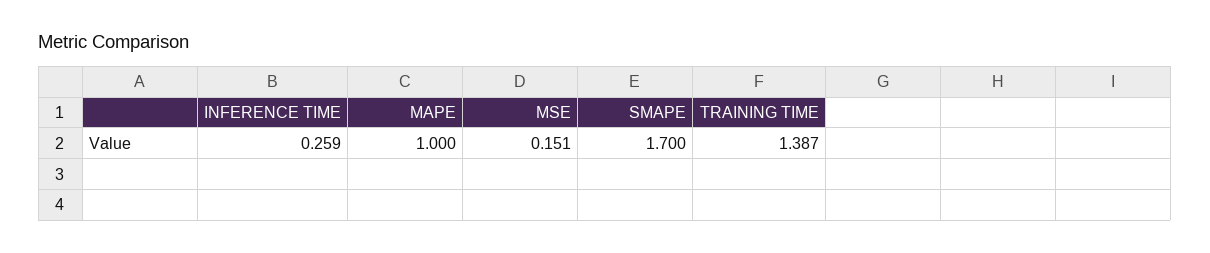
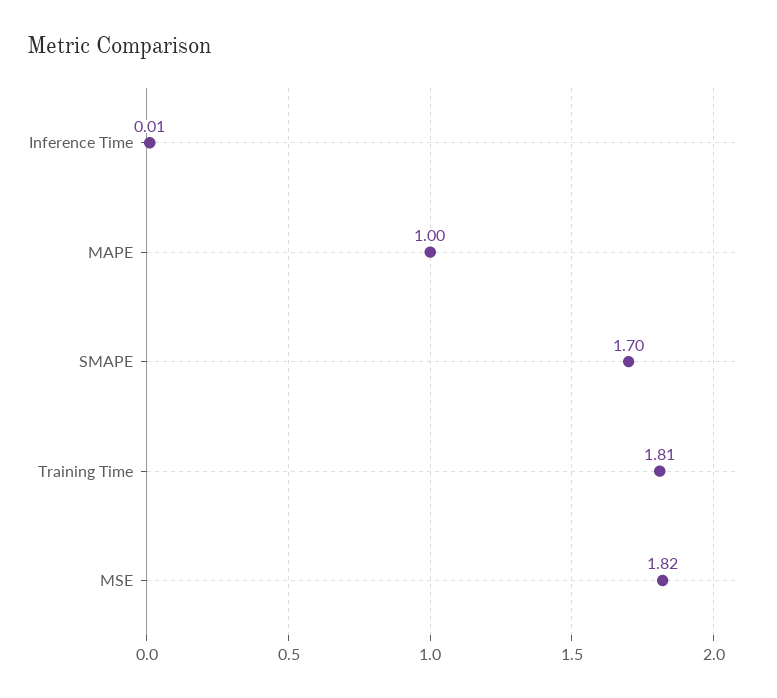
  {
-   "INFERENCE TIME": 0.259,
+   "INFERENCE TIME": 0.01,
    "MAPE": 1,
-   "MSE": 0.151,
+   "MSE": 1.82,
    "SMAPE": 1.7,
-   "TRAINING TIME": 1.387
+   "TRAINING TIME": 1.81
  }

